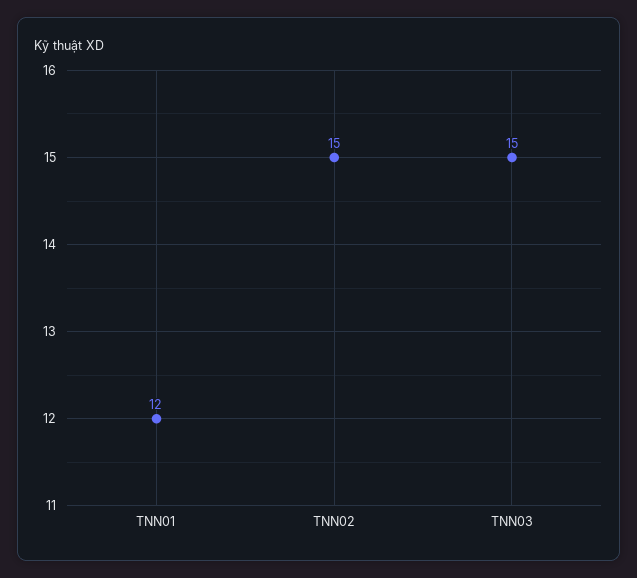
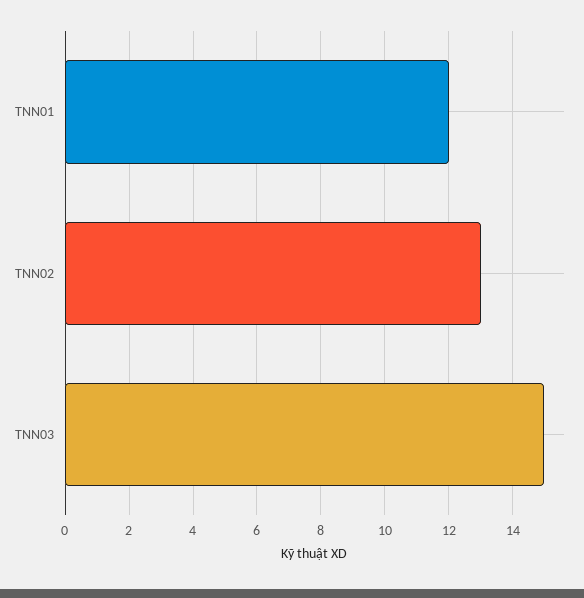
  {
    "TNN01": 12,
-   "TNN02": 15,
+   "TNN02": 13,
    "TNN03": 15
  }

